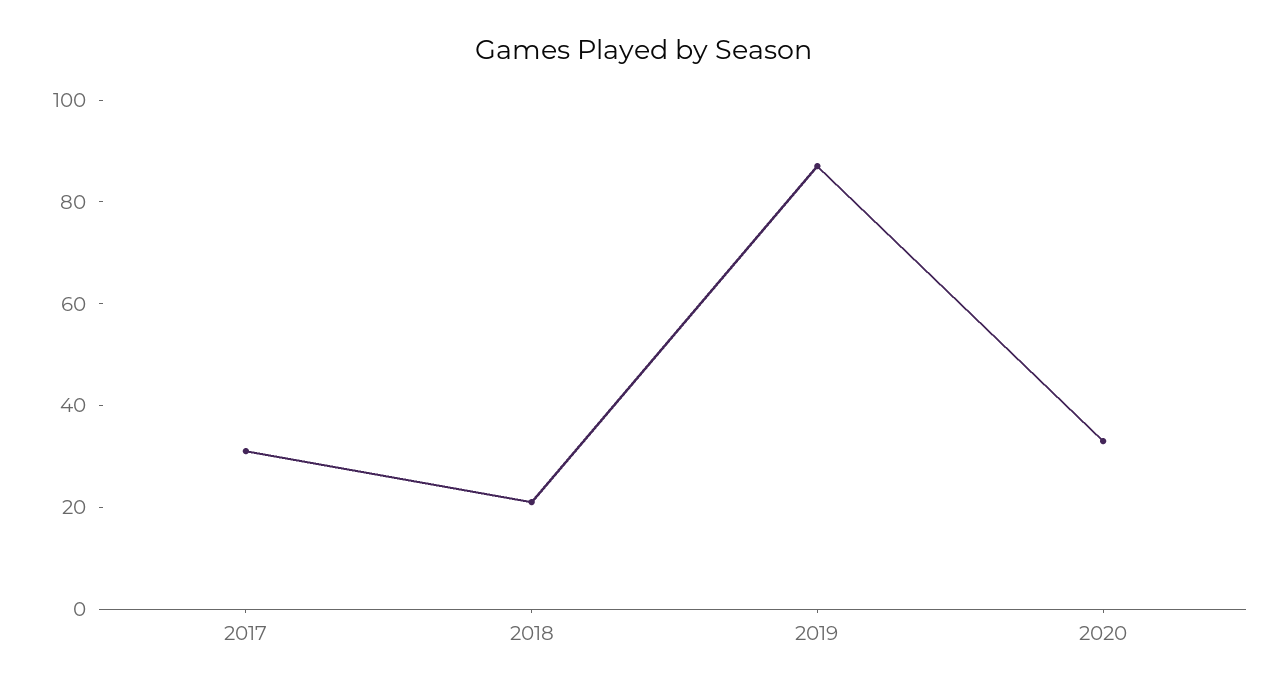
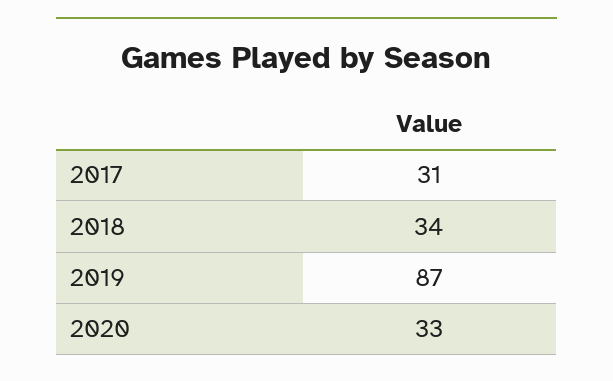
  {
    "2017": 31,
-   "2018": 20,
+   "2018": 34,
    "2019": 87,
    "2020": 33
  }

